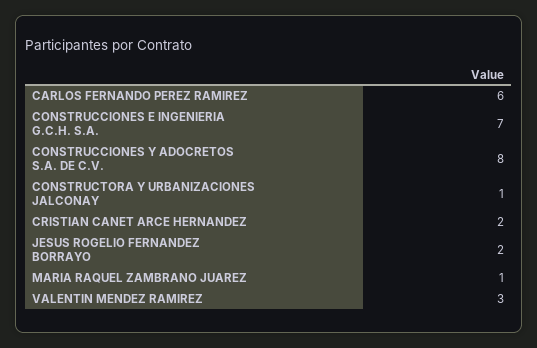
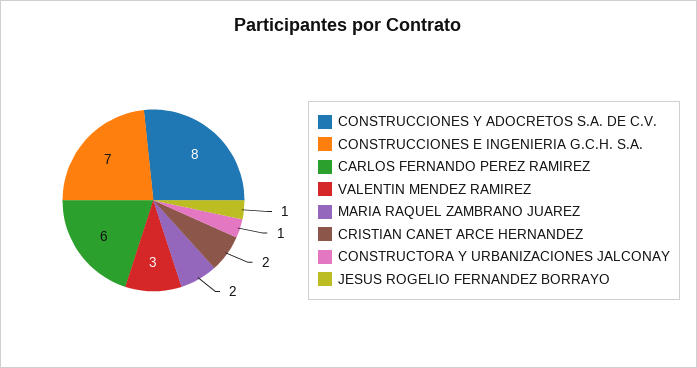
  {
    "CARLOS FERNANDO PEREZ RAMIREZ": 6,
    "CONSTRUCCIONES E INGENIERIA G.C.H. S.A.": 7,
    "CONSTRUCCIONES Y ADOCRETOS S.A. DE C.V.": 8,
    "CONSTRUCTORA Y URBANIZACIONES JALCONAY": 1,
    "CRISTIAN CANET ARCE HERNANDEZ": 2,
-   "JESUS ROGELIO FERNANDEZ BORRAYO": 2,
+   "JESUS ROGELIO FERNANDEZ BORRAYO": 1,
-   "MARIA RAQUEL ZAMBRANO JUAREZ": 1,
+   "MARIA RAQUEL ZAMBRANO JUAREZ": 2,
    "VALENTIN MENDEZ RAMIREZ": 3
  }

